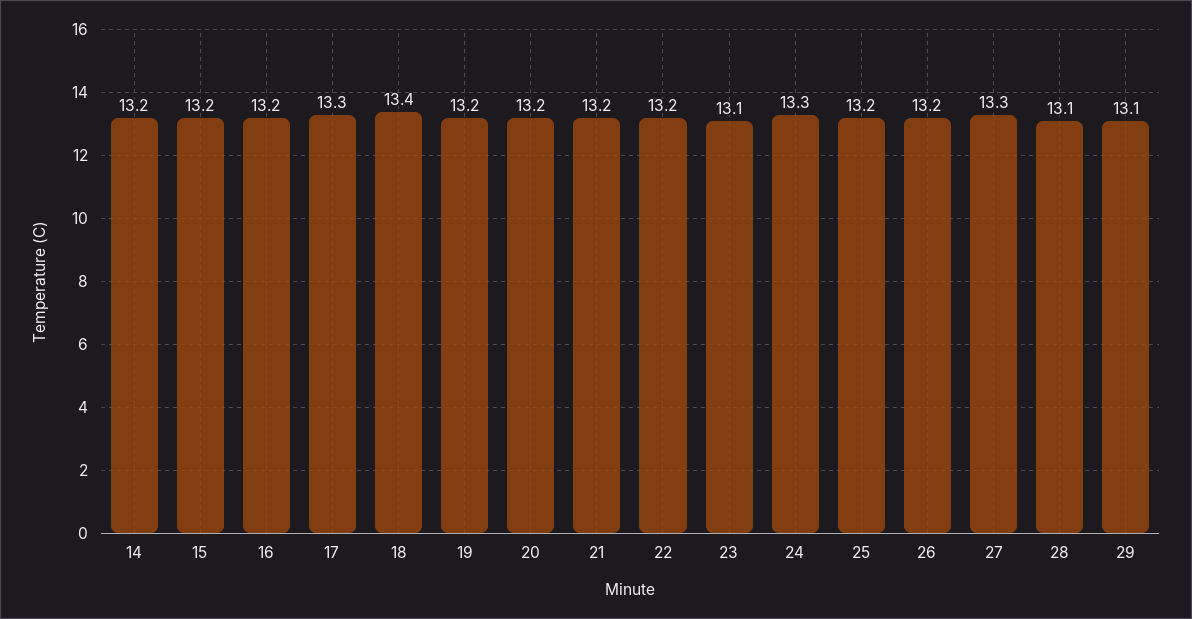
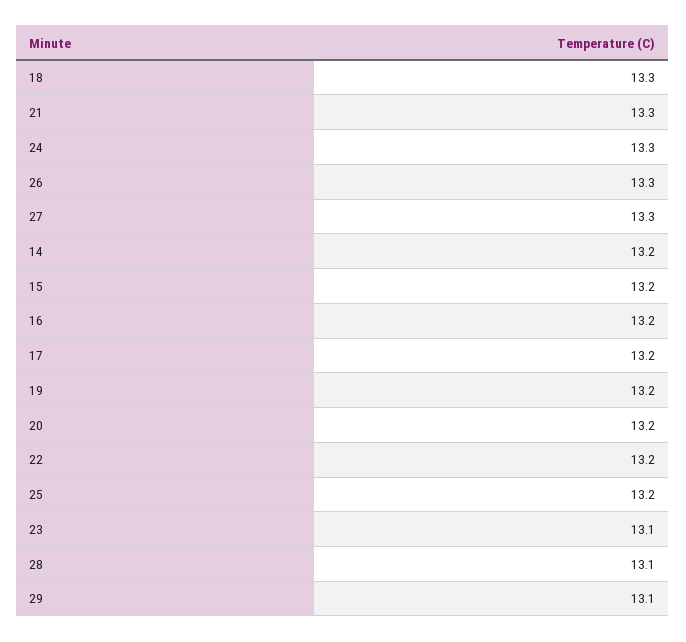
  {
    "14": 13.2,
    "15": 13.2,
    "16": 13.2,
-   "17": 13.3,
+   "17": 13.2,
-   "18": 13.4,
+   "18": 13.3,
    "19": 13.2,
    "20": 13.2,
-   "21": 13.2,
+   "21": 13.3,
    "22": 13.2,
    "23": 13.1,
    "24": 13.3,
    "25": 13.2,
-   "26": 13.2,
+   "26": 13.3,
    "27": 13.3,
    "28": 13.1,
    "29": 13.1
  }

